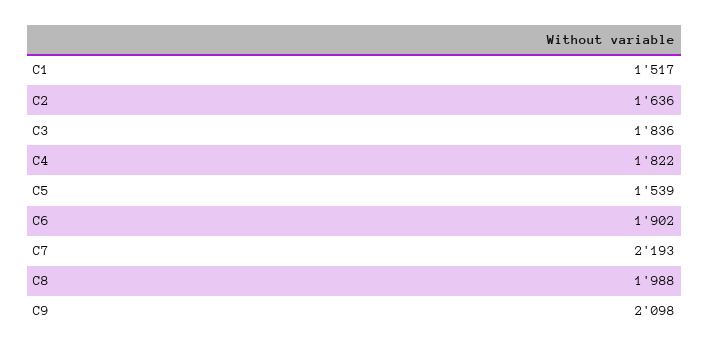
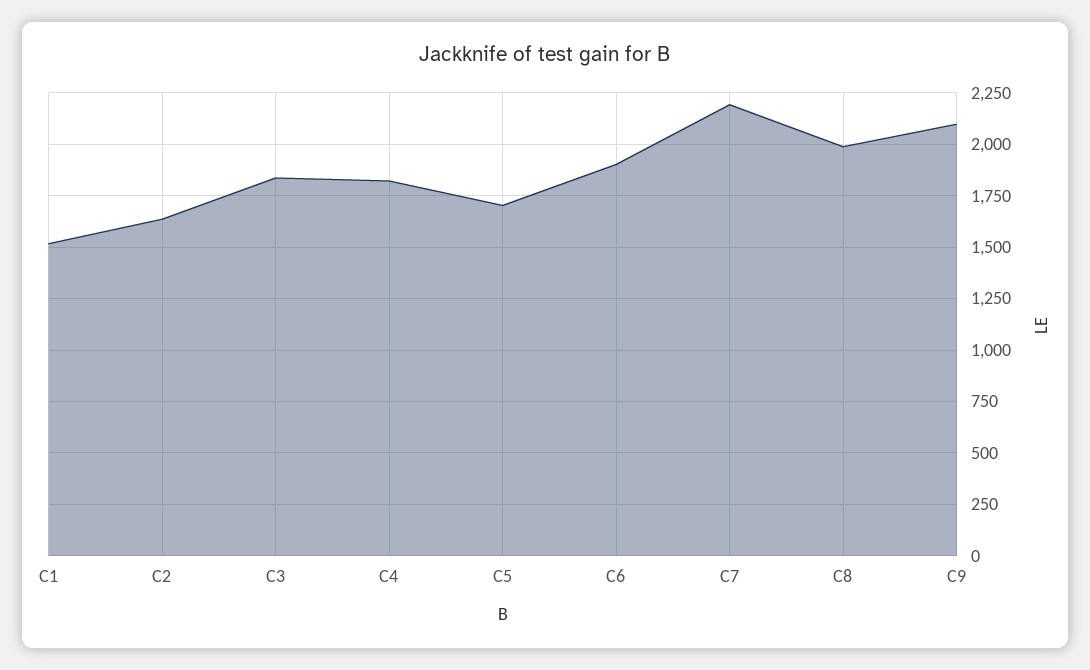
  {
    "C1": 1517,
    "C2": 1636,
    "C3": 1836,
    "C4": 1822,
-   "C5": 1539,
+   "C5": 1700,
    "C6": 1902,
    "C7": 2193,
    "C8": 1988,
    "C9": 2098
  }

